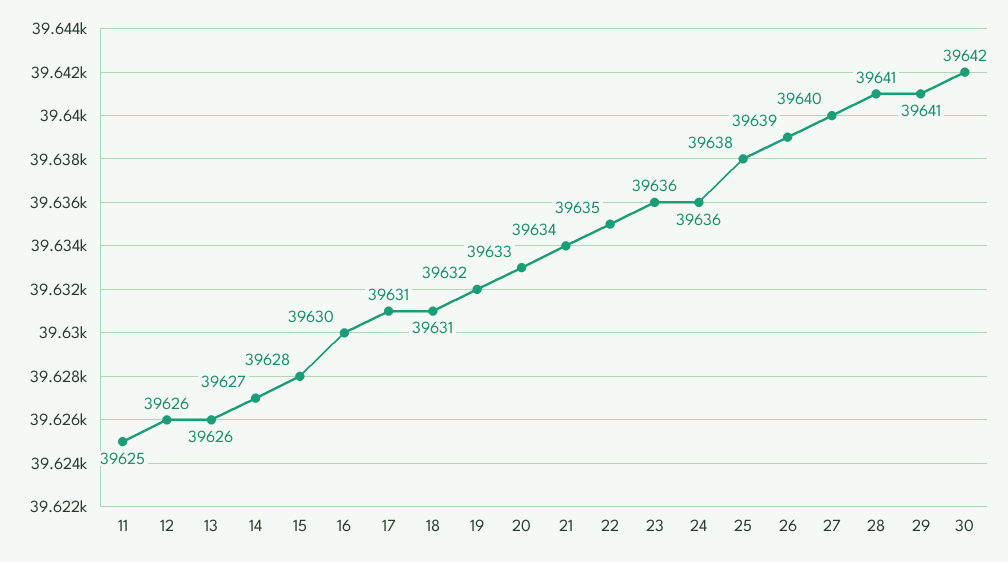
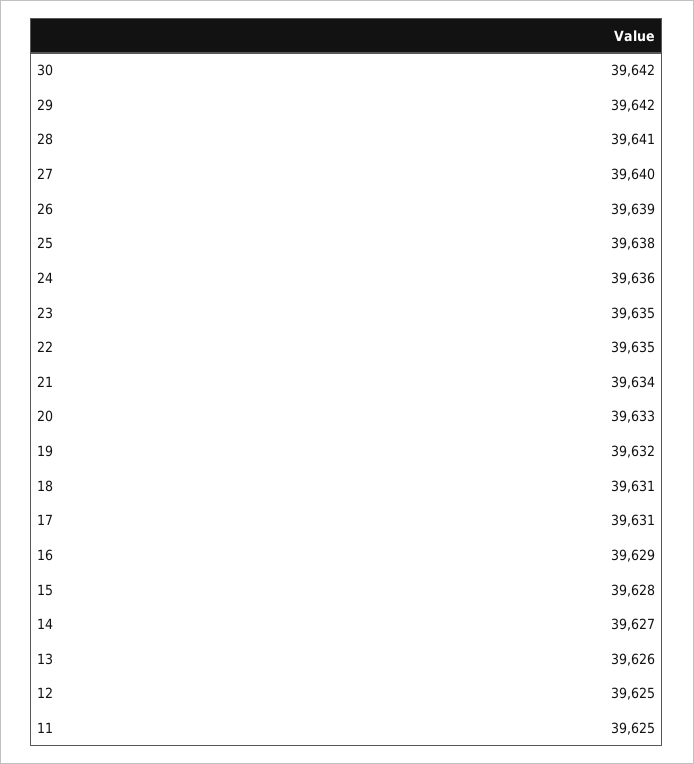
  {
    "11": 39625,
-   "12": 39626,
+   "12": 39625,
    "13": 39626,
    "14": 39627,
    "15": 39628,
-   "16": 39630,
+   "16": 39629,
    "17": 39631,
    "18": 39631,
    "19": 39632,
    "20": 39633,
    "21": 39634,
    "22": 39635,
-   "23": 39636,
+   "23": 39635,
    "24": 39636,
    "25": 39638,
    "26": 39639,
    "27": 39640,
    "28": 39641,
-   "29": 39641,
+   "29": 39642,
    "30": 39642
  }

